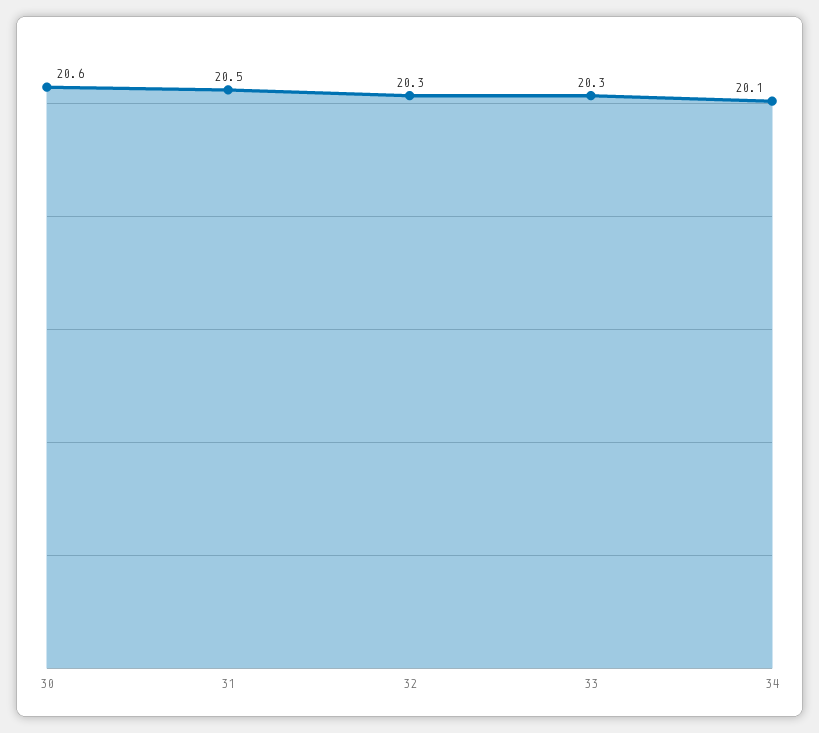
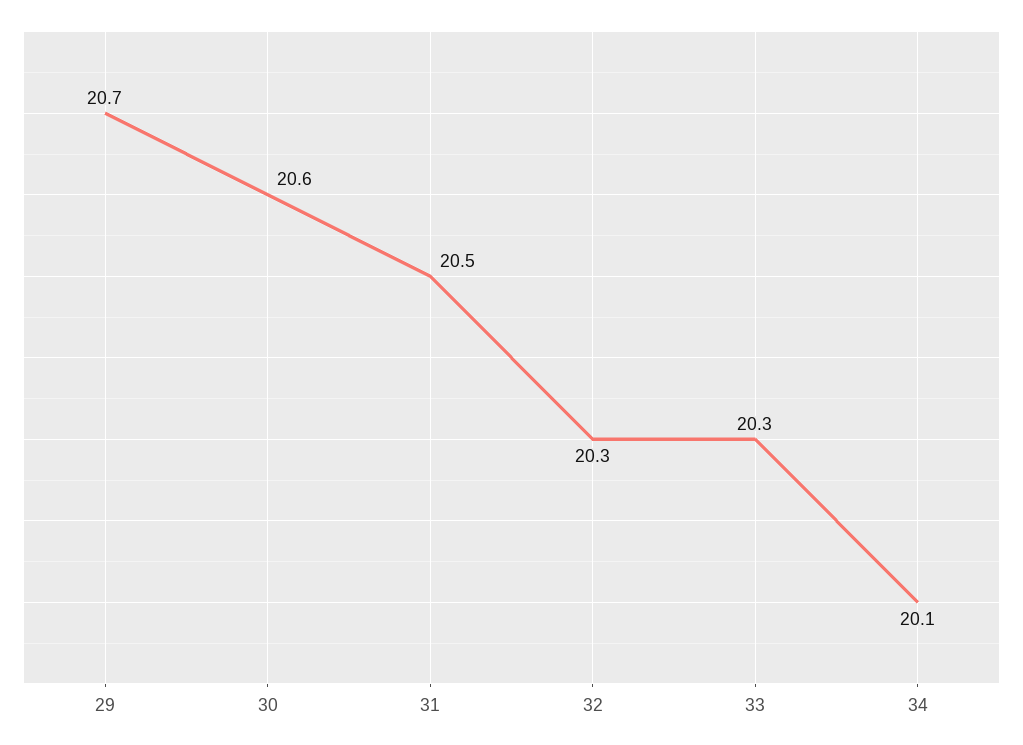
  {
    "30": 20.6,
    "31": 20.5,
    "32": 20.3,
    "33": 20.3,
-   "34": 20.1
+   "34": 20.1,
+   "29": 20.7
  }

